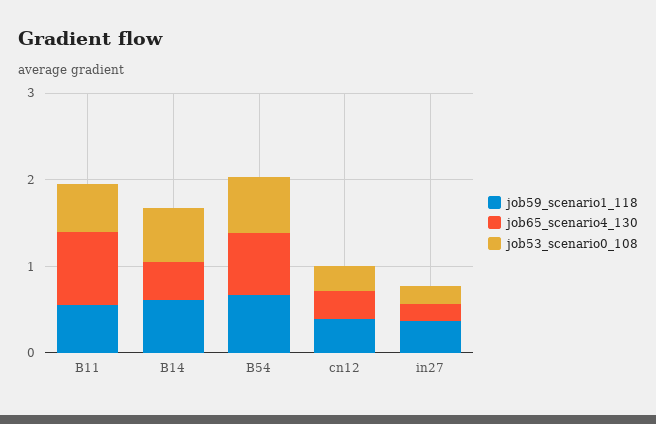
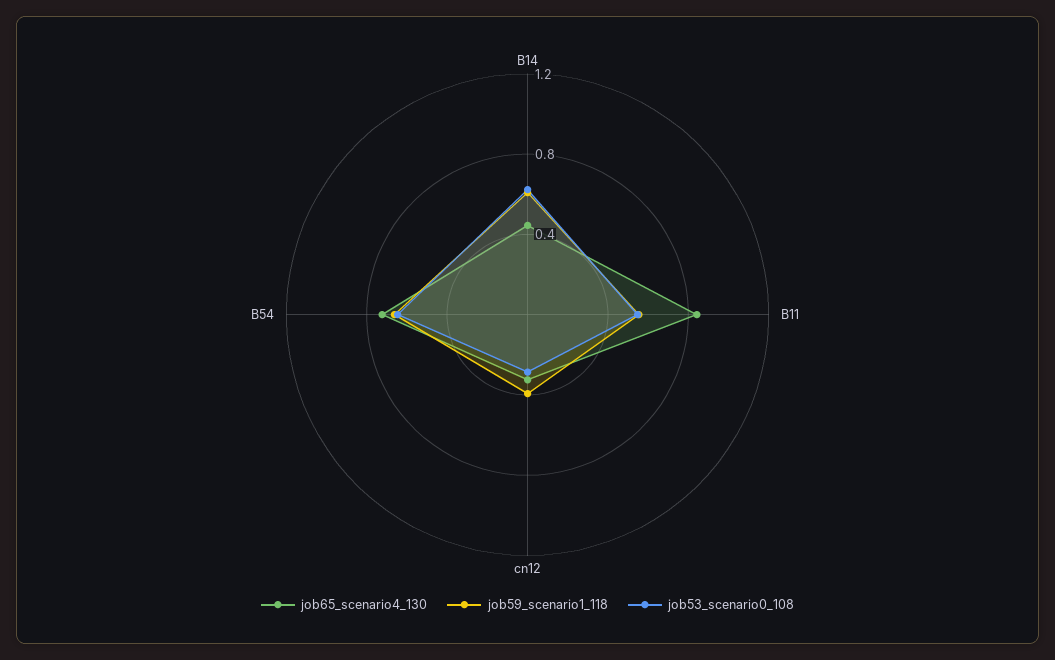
  {
    "job59_scenario1_118": {
      "B11": 0.6,
      "B14": 0.6,
      "B54": 0.7,
-     "cn12": 0.4,
+     "cn12": 0.4
-     "in27": 0.4
    },
    "job65_scenario4_130": {
      "B11": 0.8,
      "B14": 0.4,
      "B54": 0.7,
-     "cn12": 0.3,
+     "cn12": 0.3
-     "in27": 0.2
    },
    "job53_scenario0_108": {
      "B11": 0.5,
      "B14": 0.6,
      "B54": 0.6,
-     "cn12": 0.3,
+     "cn12": 0.3
-     "in27": 0.2
    }
  }

